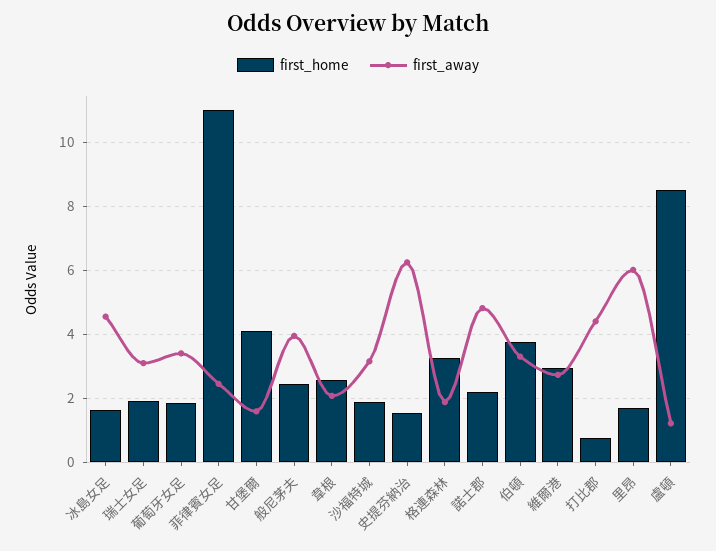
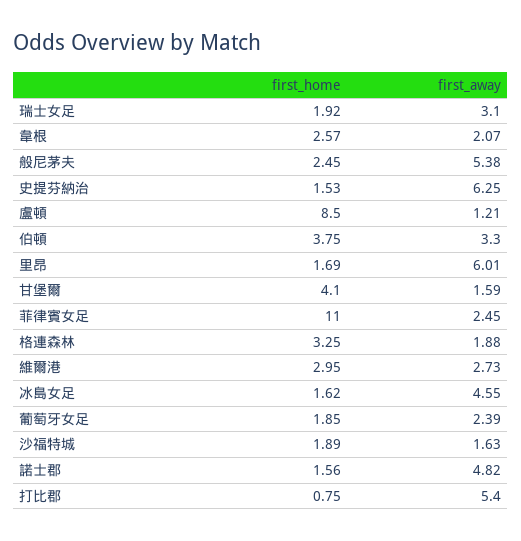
  {
    "first_home": {
      "冰島女足": 1.62,
      "瑞士女足": 1.92,
      "葡萄牙女足": 1.85,
      "菲律賓女足": 11,
      "甘堡爾": 4.1,
      "般尼茅夫": 2.45,
      "韋根": 2.57,
      "沙福特城": 1.89,
      "史提芬納治": 1.53,
      "格連森林": 3.25,
-     "諾士郡": 2.2,
+     "諾士郡": 1.56,
      "伯頓": 3.75,
      "維爾港": 2.95,
      "打比郡": 0.75,
      "里昂": 1.69,
      "盧頓": 8.5
    },
    "first_away": {
      "冰島女足": 4.55,
      "瑞士女足": 3.1,
-     "葡萄牙女足": 3.4,
+     "葡萄牙女足": 2.39,
      "菲律賓女足": 2.45,
      "甘堡爾": 1.59,
-     "般尼茅夫": 4,
+     "般尼茅夫": 5.38,
      "韋根": 2.07,
-     "沙福特城": 3.2,
+     "沙福特城": 1.63,
      "史提芬納治": 6.25,
      "格連森林": 1.88,
      "諾士郡": 4.82,
      "伯頓": 3.3,
      "維爾港": 2.73,
-     "打比郡": 4.4,
+     "打比郡": 5.4,
      "里昂": 6.01,
      "盧頓": 1.21
    }
  }

